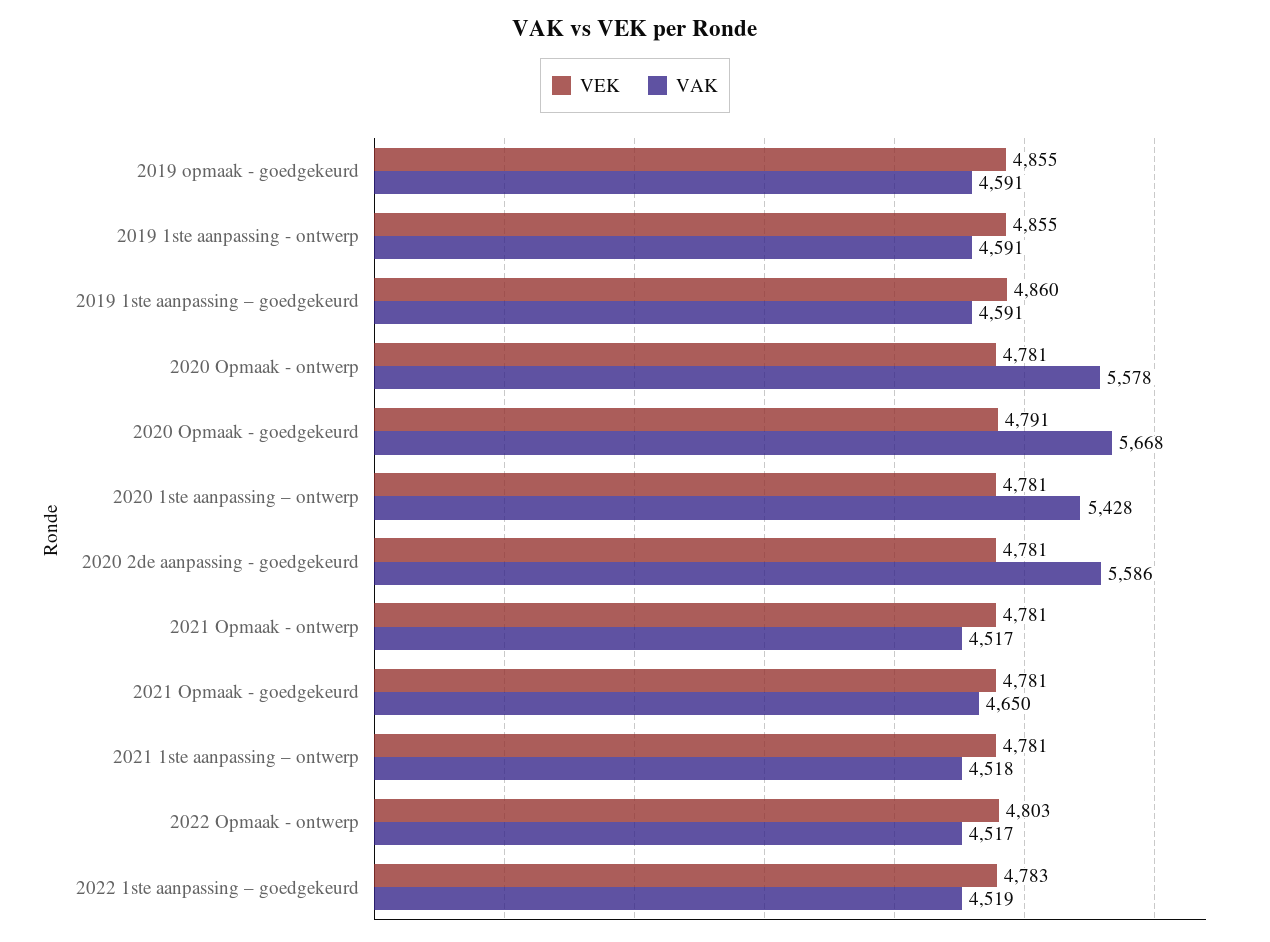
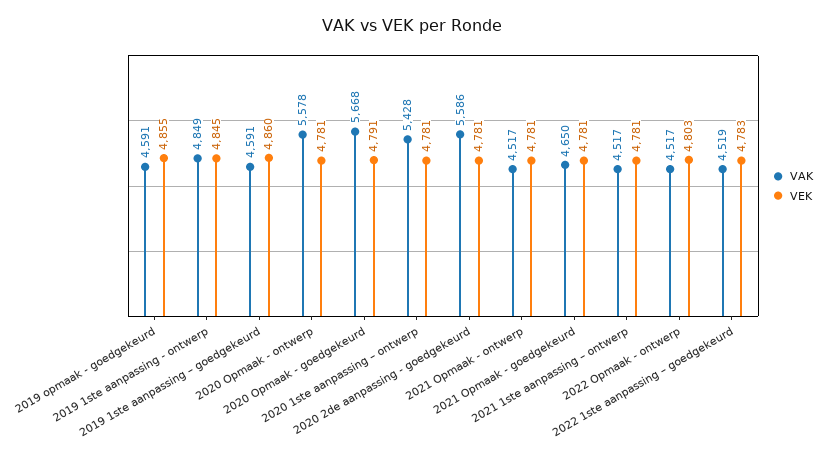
  {
    "VEK": {
      "2019 opmaak - goedgekeurd": 4855,
-     "2019 1ste aanpassing - ontwerp": 4855,
+     "2019 1ste aanpassing - ontwerp": 4845,
      "2019 1ste aanpassing – goedgekeurd": 4860,
      "2020 Opmaak - ontwerp": 4781,
      "2020 Opmaak - goedgekeurd": 4791,
      "2020 1ste aanpassing – ontwerp": 4781,
      "2020 2de aanpassing - goedgekeurd": 4781,
      "2021 Opmaak - ontwerp": 4781,
      "2021 Opmaak - goedgekeurd": 4781,
      "2021 1ste aanpassing – ontwerp": 4781,
      "2022 Opmaak - ontwerp": 4803,
      "2022 1ste aanpassing – goedgekeurd": 4783
    },
    "VAK": {
      "2019 opmaak - goedgekeurd": 4591,
-     "2019 1ste aanpassing - ontwerp": 4591,
+     "2019 1ste aanpassing - ontwerp": 4849,
      "2019 1ste aanpassing – goedgekeurd": 4591,
      "2020 Opmaak - ontwerp": 5578,
      "2020 Opmaak - goedgekeurd": 5668,
      "2020 1ste aanpassing – ontwerp": 5428,
      "2020 2de aanpassing - goedgekeurd": 5586,
      "2021 Opmaak - ontwerp": 4517,
      "2021 Opmaak - goedgekeurd": 4650,
-     "2021 1ste aanpassing – ontwerp": 4518,
+     "2021 1ste aanpassing – ontwerp": 4517,
      "2022 Opmaak - ontwerp": 4517,
      "2022 1ste aanpassing – goedgekeurd": 4519
    }
  }

